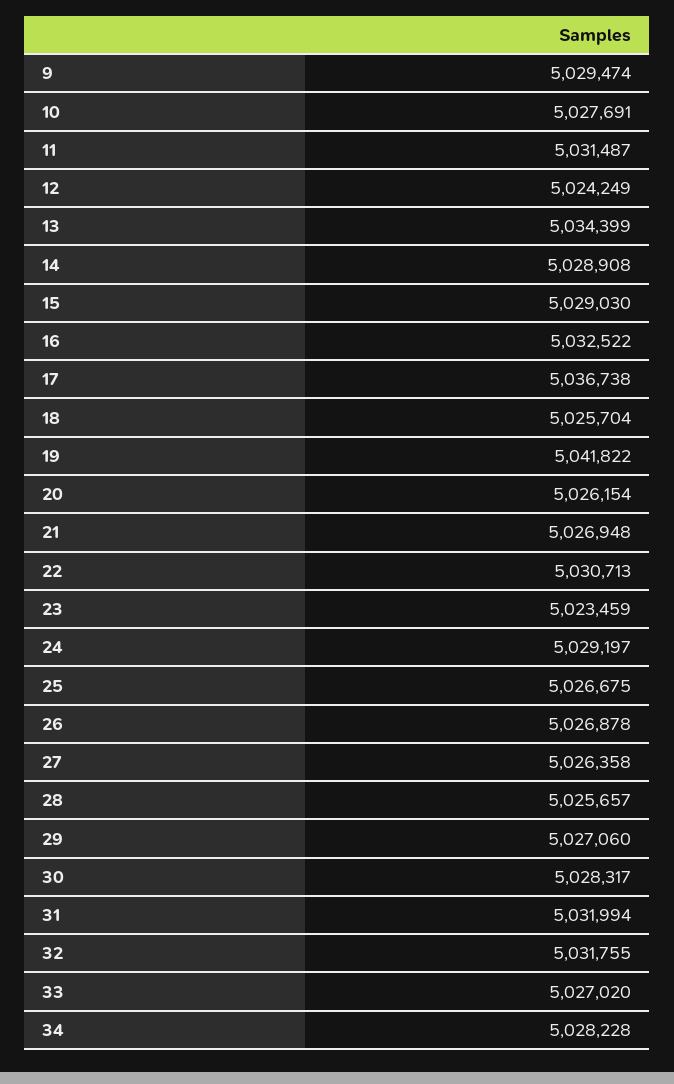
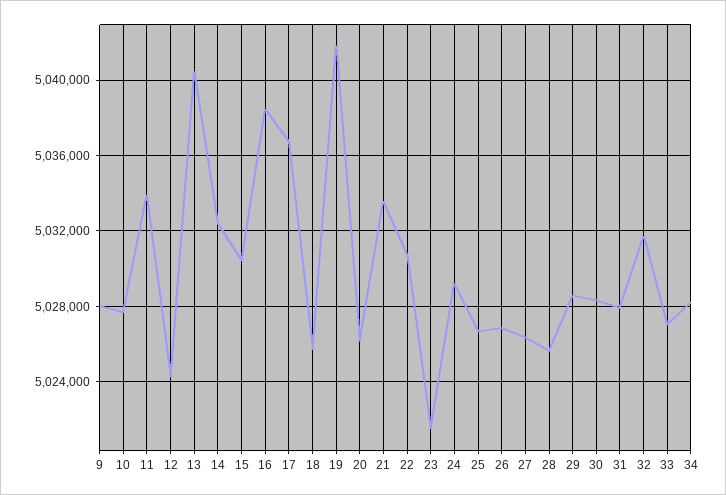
  {
-   "9": 5029474,
+   "9": 5028000,
    "10": 5027691,
-   "11": 5031487,
+   "11": 5034000,
    "12": 5024249,
-   "13": 5034399,
+   "13": 5040500,
-   "14": 5028908,
+   "14": 5032500,
-   "15": 5029030,
+   "15": 5030500,
-   "16": 5032522,
+   "16": 5038500,
    "17": 5036738,
    "18": 5025704,
    "19": 5041822,
    "20": 5026154,
-   "21": 5026948,
+   "21": 5033500,
    "22": 5030713,
-   "23": 5023459,
+   "23": 5021500,
    "24": 5029197,
    "25": 5026675,
    "26": 5026878,
    "27": 5026358,
    "28": 5025657,
-   "29": 5027060,
+   "29": 5028500,
    "30": 5028317,
-   "31": 5031994,
+   "31": 5028000,
    "32": 5031755,
    "33": 5027020,
    "34": 5028228
  }

